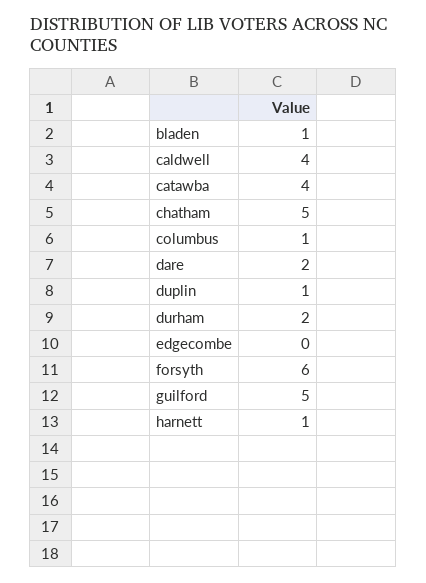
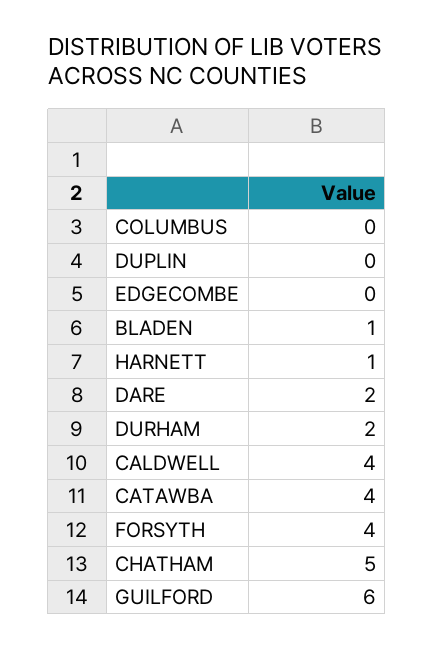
  {
    "bladen": 1,
    "caldwell": 4,
    "catawba": 4,
    "chatham": 5,
-   "columbus": 1,
+   "columbus": 0,
    "dare": 2,
-   "duplin": 1,
+   "duplin": 0,
    "durham": 2,
    "edgecombe": 0,
-   "forsyth": 6,
+   "forsyth": 4,
-   "guilford": 5,
+   "guilford": 6,
    "harnett": 1
  }

